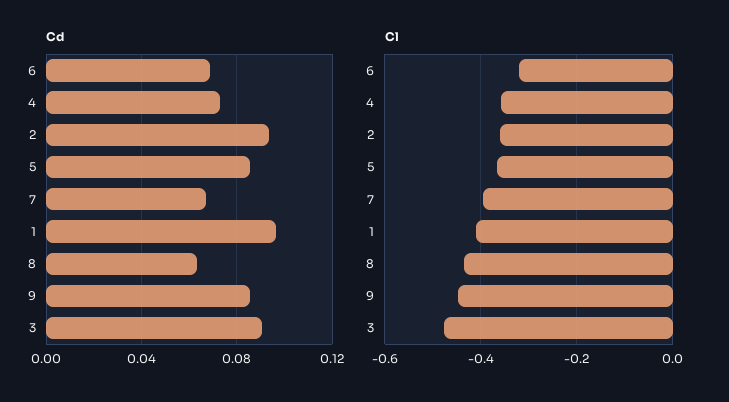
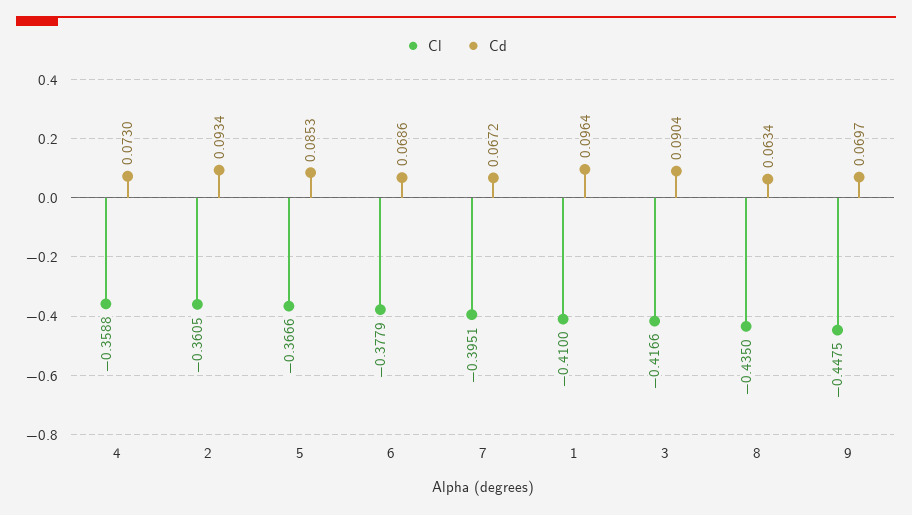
  {
    "Cd": {
      "6": 0.0686,
      "4": 0.073,
      "2": 0.0934,
      "5": 0.0853,
      "7": 0.0672,
      "1": 0.0964,
      "8": 0.0634,
-     "9": 0.085,
+     "9": 0.0697,
      "3": 0.0904
    },
    "Cl": {
-     "6": -0.32,
+     "6": -0.3779,
      "4": -0.3588,
      "2": -0.3605,
      "5": -0.3666,
      "7": -0.3951,
      "1": -0.41,
      "8": -0.435,
      "9": -0.4475,
-     "3": -0.48
+     "3": -0.4166
    }
  }

